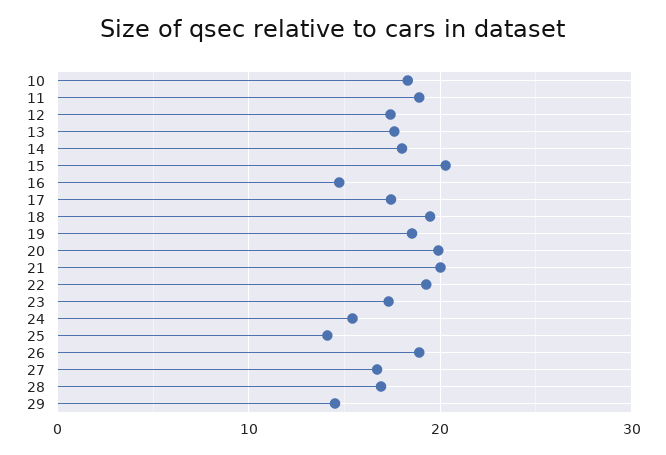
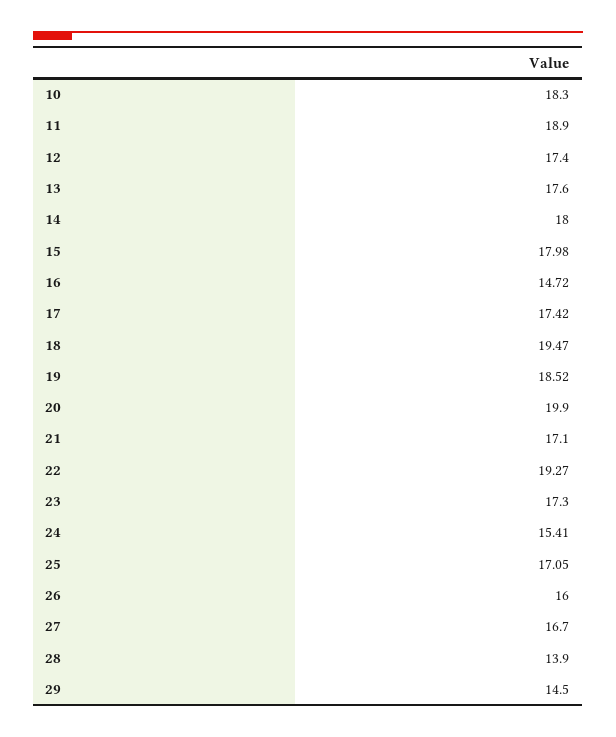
  {
    "10": 18.3,
    "11": 18.9,
    "12": 17.4,
    "13": 17.6,
    "14": 18,
-   "15": 20,
+   "15": 17.98,
    "16": 14.72,
    "17": 17.42,
    "18": 19.47,
    "19": 18.52,
    "20": 19.9,
-   "21": 20,
+   "21": 17.1,
    "22": 19.27,
    "23": 17.3,
    "24": 15.41,
-   "25": 14,
+   "25": 17.05,
-   "26": 19,
+   "26": 16,
    "27": 16.7,
-   "28": 17,
+   "28": 13.9,
    "29": 14.5
  }

